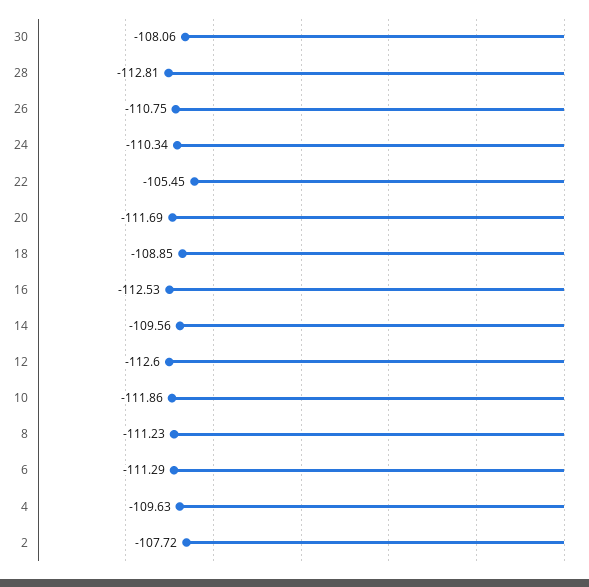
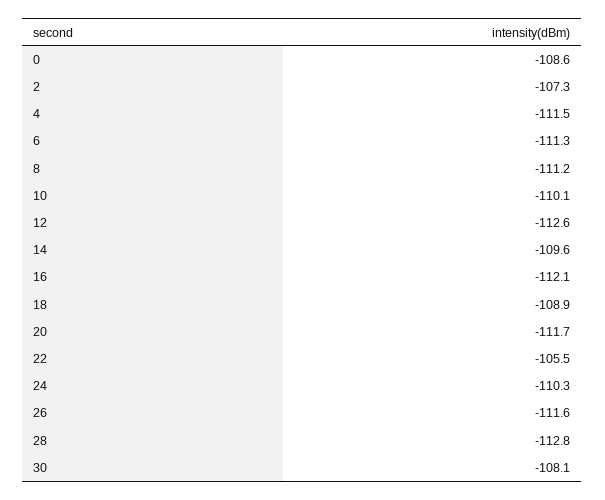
  {
    "30": -108.06,
    "28": -112.81,
-   "26": -110.75,
+   "26": -111.6,
    "24": -110.34,
    "22": -105.45,
    "20": -111.69,
    "18": -108.85,
-   "16": -112.53,
+   "16": -112.1,
    "14": -109.56,
    "12": -112.6,
-   "10": -111.86,
+   "10": -110.1,
    "8": -111.23,
    "6": -111.29,
-   "4": -109.63,
+   "4": -111.5,
-   "2": -107.72
+   "2": -107.3,
+   "0": -108.6
  }

